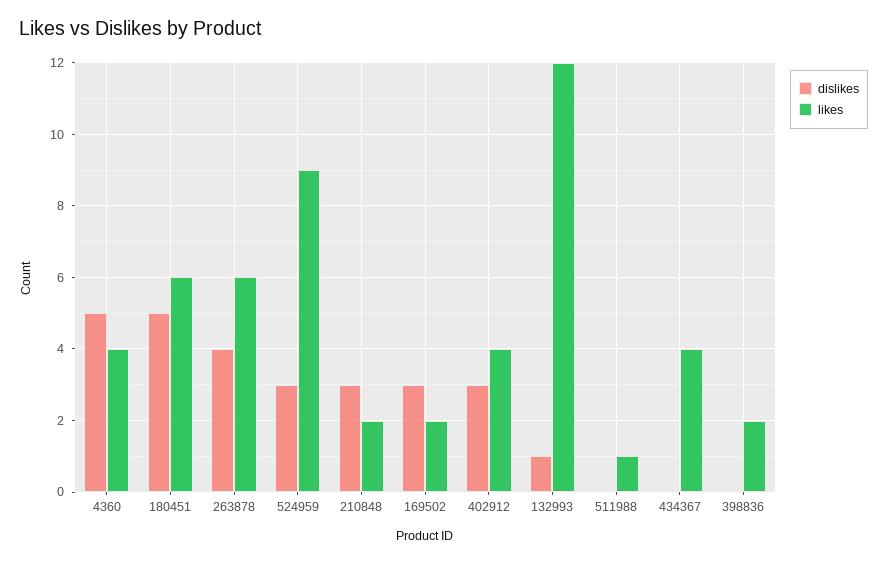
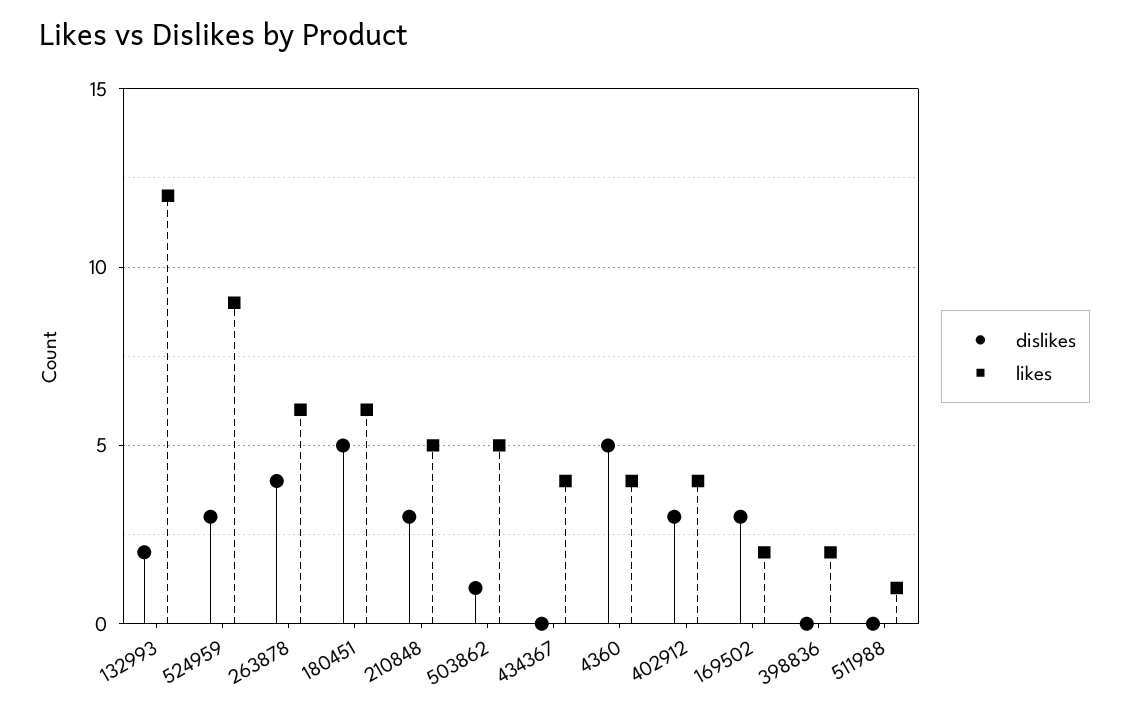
  {
    "dislikes": {
      "4360": 5,
      "180451": 5,
      "263878": 4,
      "524959": 3,
      "210848": 3,
      "169502": 3,
      "402912": 3,
-     "132993": 1,
+     "132993": 2,
      "511988": 0,
      "434367": 0,
-     "398836": 0
+     "398836": 0,
+     "503862": 1
    },
    "likes": {
      "4360": 4,
      "180451": 6,
      "263878": 6,
      "524959": 9,
-     "210848": 2,
+     "210848": 5,
      "169502": 2,
      "402912": 4,
      "132993": 12,
      "511988": 1,
      "434367": 4,
-     "398836": 2
+     "398836": 2,
+     "503862": 5
    }
  }

